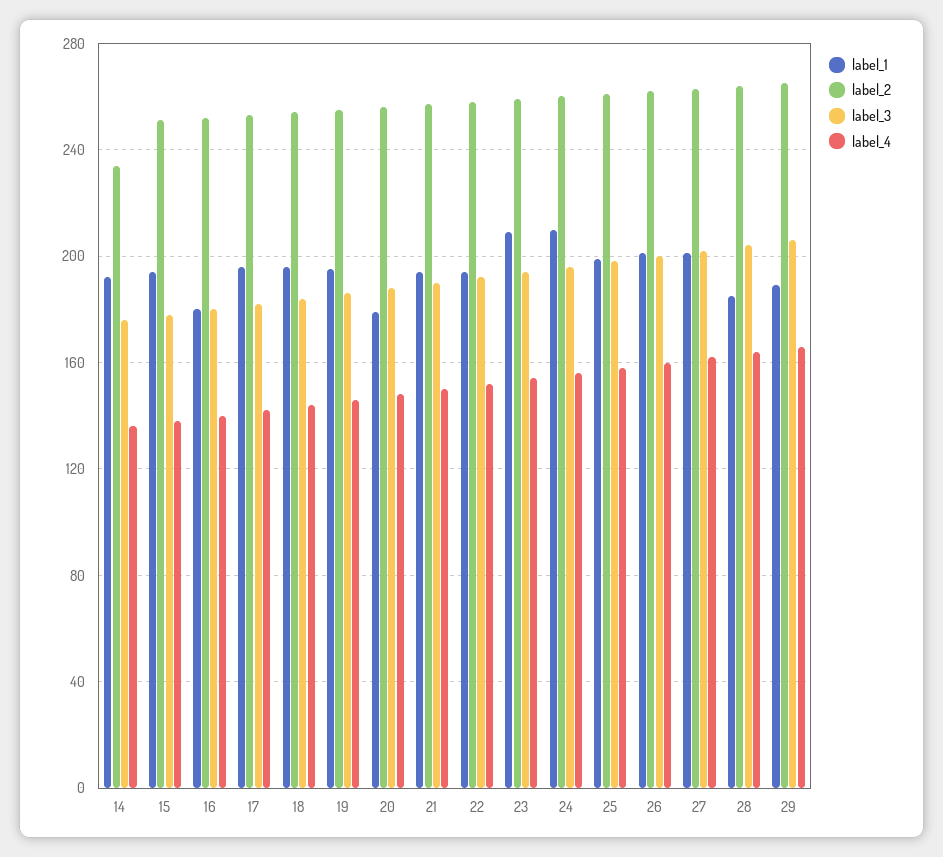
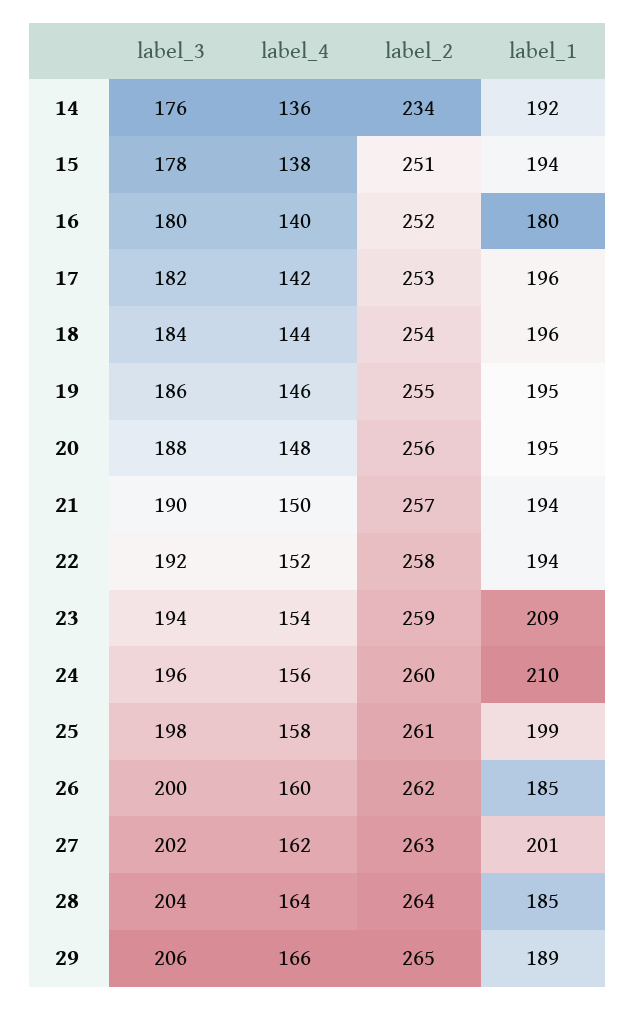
  {
    "label_1": {
      "14": 192,
      "15": 194,
      "16": 180,
      "17": 196,
      "18": 196,
      "19": 195,
-     "20": 180,
+     "20": 195,
      "21": 194,
      "22": 194,
      "23": 209,
      "24": 210,
      "25": 199,
-     "26": 200,
+     "26": 185,
      "27": 201,
      "28": 185,
      "29": 189
    },
    "label_2": {
      "14": 234,
      "15": 251,
      "16": 252,
      "17": 253,
      "18": 254,
      "19": 255,
      "20": 256,
      "21": 257,
      "22": 258,
      "23": 259,
      "24": 260,
      "25": 261,
      "26": 262,
      "27": 263,
      "28": 264,
      "29": 265
    },
    "label_3": {
      "14": 176,
      "15": 178,
      "16": 180,
      "17": 182,
      "18": 184,
      "19": 186,
      "20": 188,
      "21": 190,
      "22": 192,
      "23": 194,
      "24": 196,
      "25": 198,
      "26": 200,
      "27": 202,
      "28": 204,
      "29": 206
    },
    "label_4": {
      "14": 136,
      "15": 138,
      "16": 140,
      "17": 142,
      "18": 144,
      "19": 146,
      "20": 148,
      "21": 150,
      "22": 152,
      "23": 154,
      "24": 156,
      "25": 158,
      "26": 160,
      "27": 162,
      "28": 164,
      "29": 166
    }
  }

